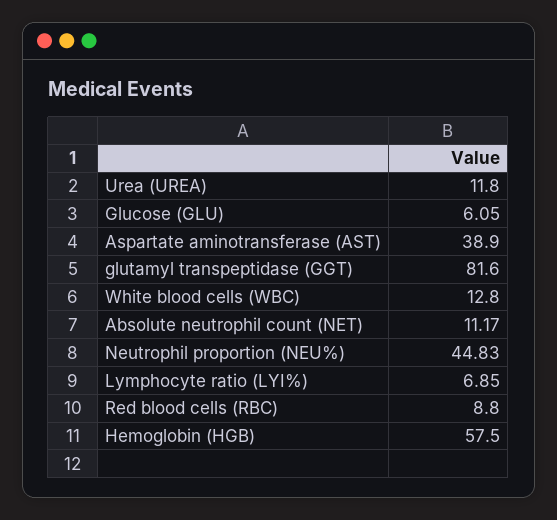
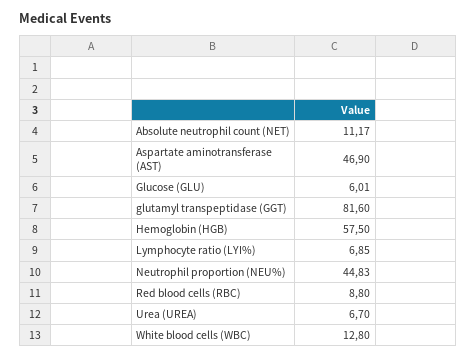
  {
-   "Urea (UREA)": 11.8,
+   "Urea (UREA)": 6.7,
-   "Glucose (GLU)": 6.05,
+   "Glucose (GLU)": 6.01,
-   "Aspartate aminotransferase (AST)": 38.9,
+   "Aspartate aminotransferase (AST)": 46.9,
    "glutamyl transpeptidase (GGT)": 81.6,
    "White blood cells (WBC)": 12.8,
    "Absolute neutrophil count (NET)": 11.17,
    "Neutrophil proportion (NEU%)": 44.83,
    "Lymphocyte ratio (LYI%)": 6.85,
    "Red blood cells (RBC)": 8.8,
    "Hemoglobin (HGB)": 57.5
  }

